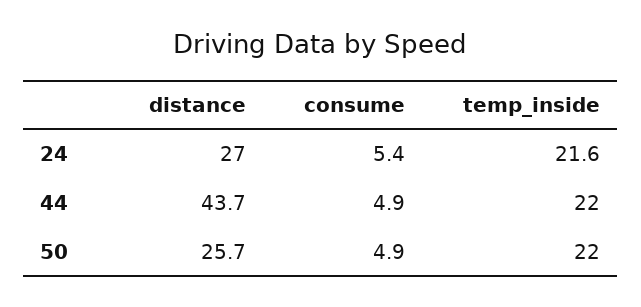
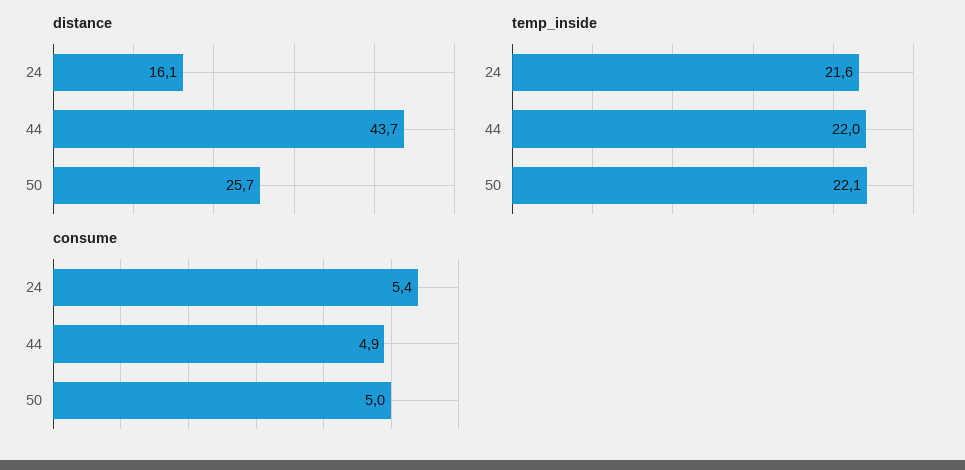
  {
    "distance": {
-     "24": 27,
+     "24": 16.1,
      "44": 43.7,
      "50": 25.7
    },
    "consume": {
      "24": 5.4,
      "44": 4.9,
-     "50": 4.9
+     "50": 5
    },
    "temp_inside": {
      "24": 21.6,
      "44": 22,
-     "50": 22
+     "50": 22.1
    }
  }

